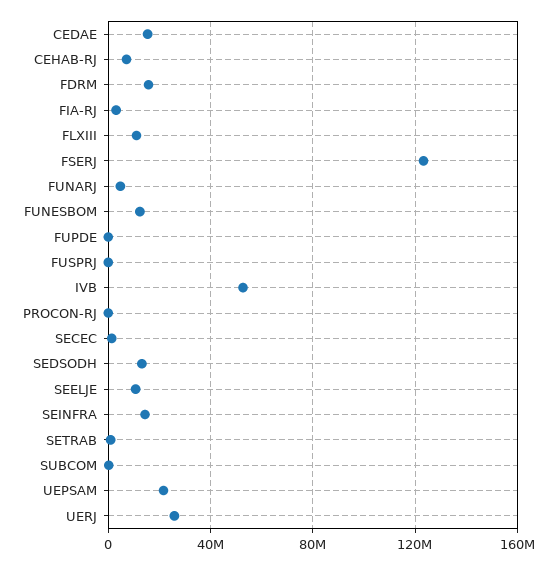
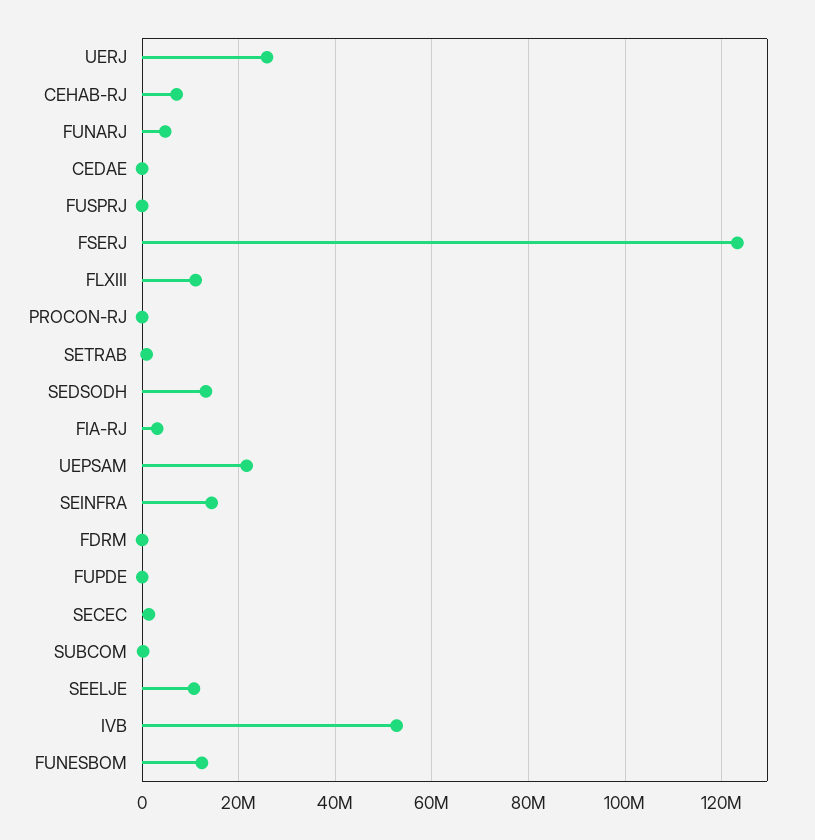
  {
-   "CEDAE": 15000000,
+   "CEDAE": 0,
    "CEHAB-RJ": 8000000,
-   "FDRM": 15000000,
+   "FDRM": 0,
    "FIA-RJ": 4000000,
    "FLXIII": 12000000,
    "FSERJ": 124000000,
    "FUNARJ": 4000000,
    "FUNESBOM": 12000000,
    "FUPDE": 0,
    "FUSPRJ": 0,
    "IVB": 52000000,
    "PROCON-RJ": 0,
    "SECEC": 2000000,
    "SEDSODH": 14000000,
    "SEELJE": 10000000,
    "SEINFRA": 14000000,
    "SETRAB": 0,
    "SUBCOM": 0,
    "UEPSAM": 22000000,
    "UERJ": 26000000
  }

